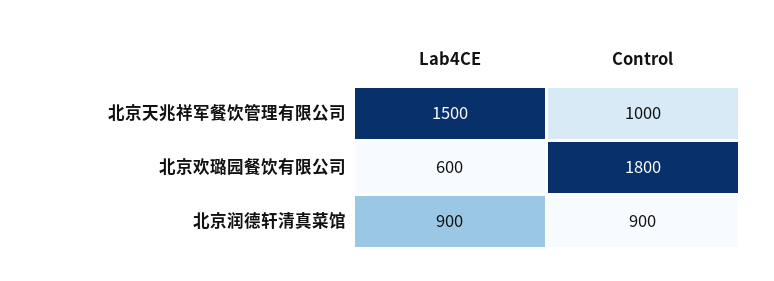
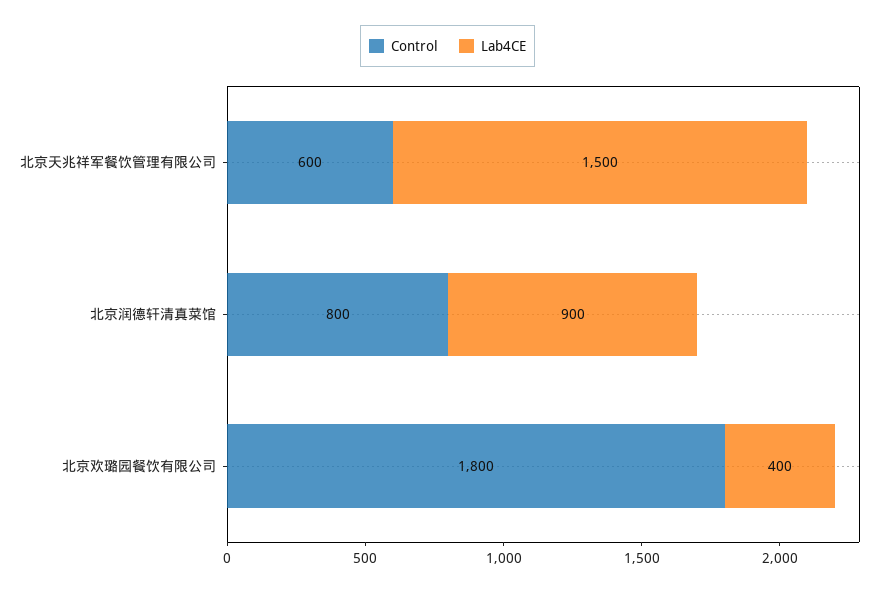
  {
    "Lab4CE": {
      "北京天兆祥军餐饮管理有限公司": 1500,
-     "北京欢璐园餐饮有限公司": 600,
+     "北京欢璐园餐饮有限公司": 400,
      "北京润德轩清真菜馆": 900
    },
    "Control": {
-     "北京天兆祥军餐饮管理有限公司": 1000,
+     "北京天兆祥军餐饮管理有限公司": 600,
      "北京欢璐园餐饮有限公司": 1800,
-     "北京润德轩清真菜馆": 900
+     "北京润德轩清真菜馆": 800
    }
  }

